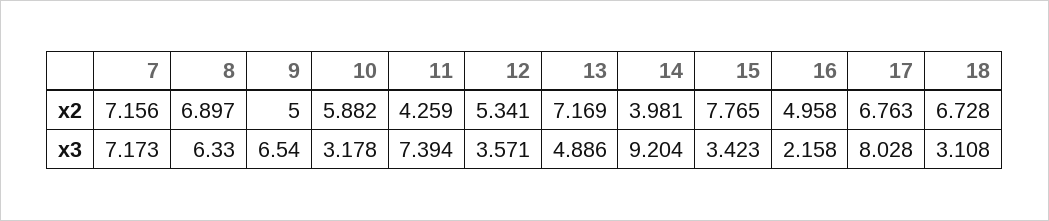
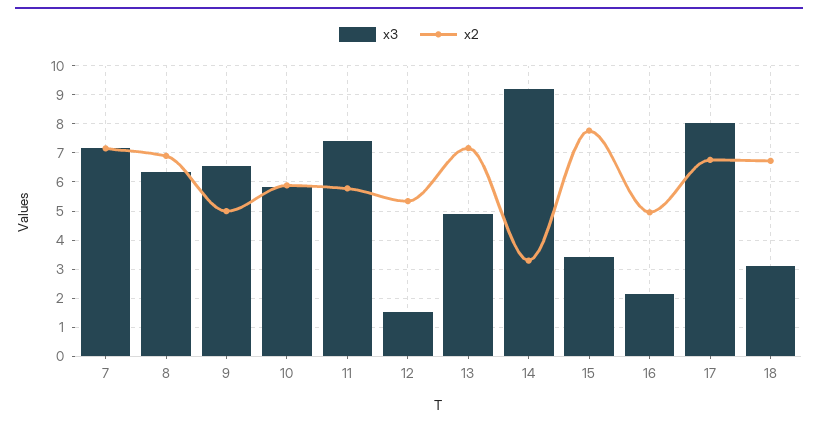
  {
    "x2": {
      "7": 7.156,
      "8": 6.897,
      "9": 5,
      "10": 5.882,
-     "11": 4.259,
+     "11": 5.75,
      "12": 5.341,
      "13": 7.169,
-     "14": 3.981,
+     "14": 3.25,
      "15": 7.765,
      "16": 4.958,
      "17": 6.763,
      "18": 6.728
    },
    "x3": {
      "7": 7.173,
      "8": 6.33,
      "9": 6.54,
-     "10": 3.178,
+     "10": 5.75,
      "11": 7.394,
-     "12": 3.571,
+     "12": 1.5,
      "13": 4.886,
      "14": 9.204,
      "15": 3.423,
      "16": 2.158,
      "17": 8.028,
      "18": 3.108
    }
  }

